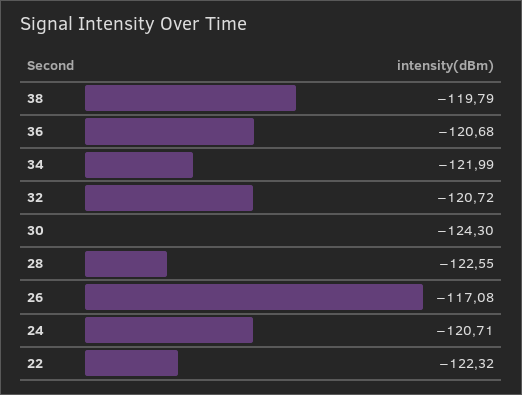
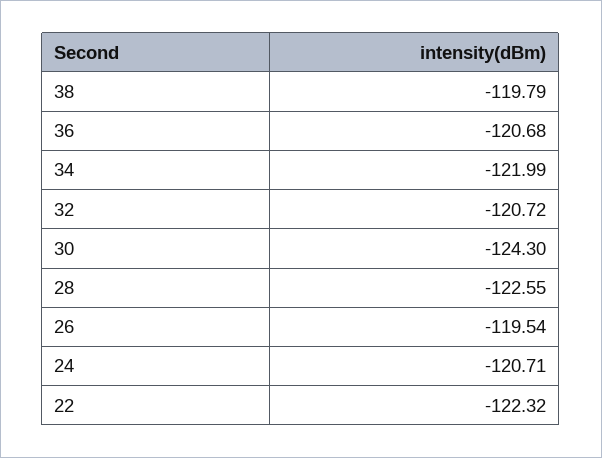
  {
    "38": -119.79,
    "36": -120.68,
    "34": -121.99,
    "32": -120.72,
    "30": -124.3,
    "28": -122.55,
-   "26": -117.08,
+   "26": -119.54,
    "24": -120.71,
    "22": -122.32
  }

